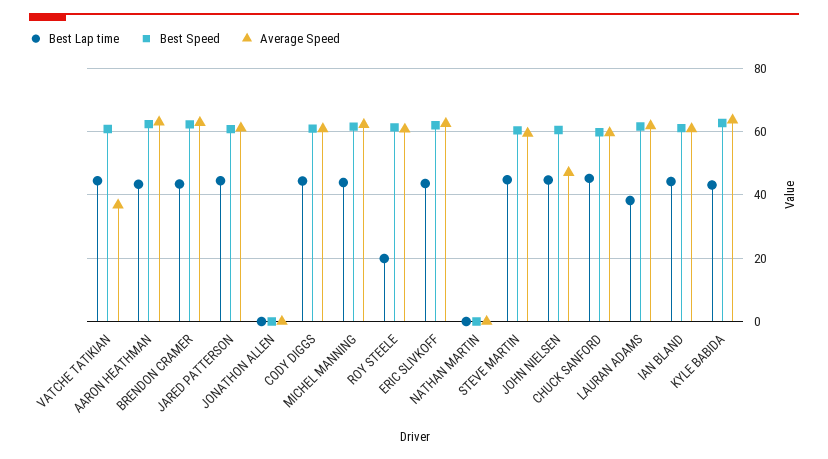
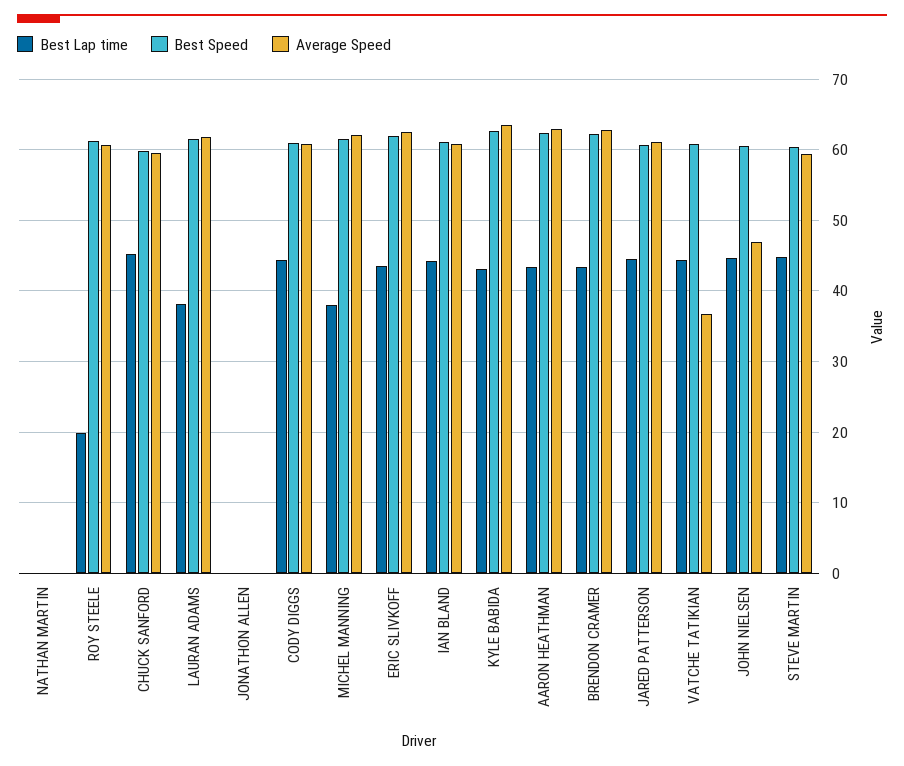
  {
    "Best Lap time": {
      "VATCHE TATIKIAN": 44,
      "AARON HEATHMAN": 43,
      "BRENDON CRAMER": 43,
      "JARED PATTERSON": 44,
      "JONATHON ALLEN": 0,
      "CODY DIGGS": 44,
-     "MICHEL MANNING": 44,
+     "MICHEL MANNING": 38,
      "ROY STEELE": 20,
      "ERIC SLIVKOFF": 44,
      "NATHAN MARTIN": 0,
      "STEVE MARTIN": 45,
      "JOHN NIELSEN": 45,
      "CHUCK SANFORD": 45,
      "LAURAN ADAMS": 38,
      "IAN BLAND": 44,
      "KYLE BABIDA": 43
    },
    "Best Speed": {
      "VATCHE TATIKIAN": 61,
      "AARON HEATHMAN": 62,
      "BRENDON CRAMER": 62,
      "JARED PATTERSON": 61,
      "JONATHON ALLEN": 0,
      "CODY DIGGS": 61,
      "MICHEL MANNING": 62,
      "ROY STEELE": 61,
      "ERIC SLIVKOFF": 62,
      "NATHAN MARTIN": 0,
      "STEVE MARTIN": 60,
      "JOHN NIELSEN": 60,
      "CHUCK SANFORD": 60,
      "LAURAN ADAMS": 62,
      "IAN BLAND": 61,
      "KYLE BABIDA": 63
    },
    "Average Speed": {
      "VATCHE TATIKIAN": 37,
      "AARON HEATHMAN": 63,
      "BRENDON CRAMER": 63,
      "JARED PATTERSON": 61,
      "JONATHON ALLEN": 0,
      "CODY DIGGS": 61,
      "MICHEL MANNING": 62,
      "ROY STEELE": 61,
      "ERIC SLIVKOFF": 62,
      "NATHAN MARTIN": 0,
      "STEVE MARTIN": 59,
      "JOHN NIELSEN": 47,
      "CHUCK SANFORD": 60,
      "LAURAN ADAMS": 62,
      "IAN BLAND": 61,
      "KYLE BABIDA": 64
    }
  }

